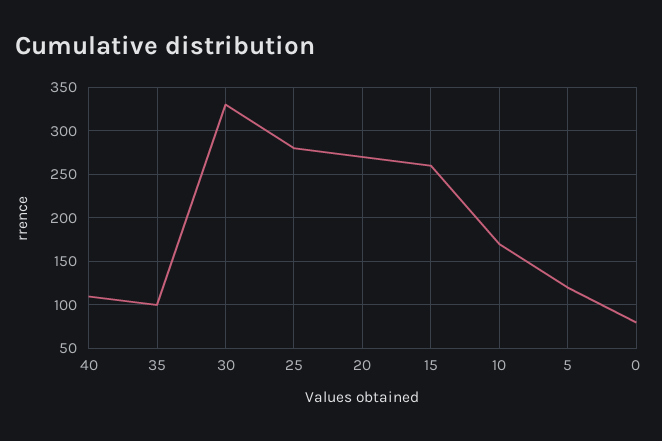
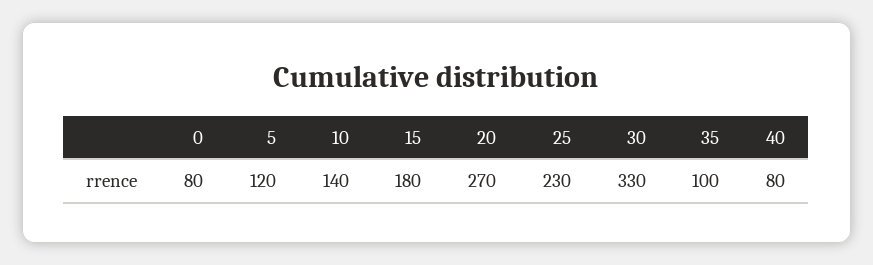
  {
-   "40": 110,
+   "40": 80,
    "35": 100,
    "30": 330,
-   "25": 280,
+   "25": 230,
    "20": 270,
-   "15": 260,
+   "15": 180,
-   "10": 170,
+   "10": 140,
    "5": 120,
    "0": 80
  }

